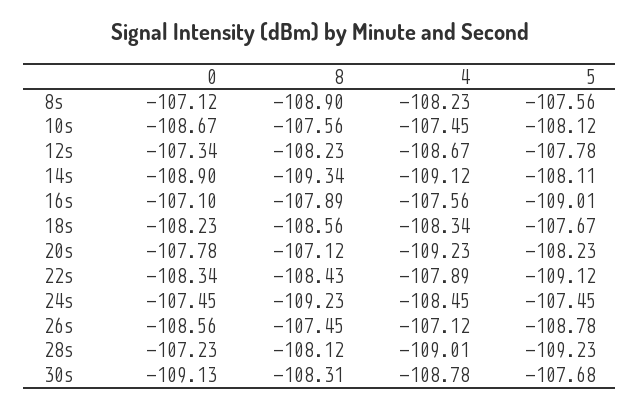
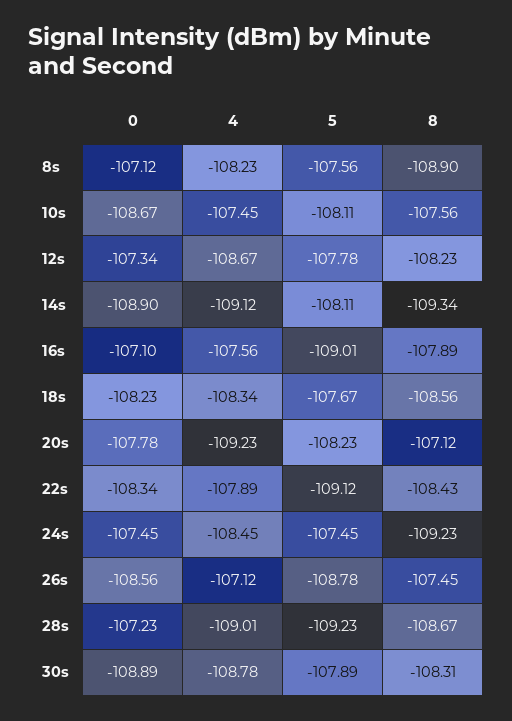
  {
    "0": {
      "8s": -107.12,
      "10s": -108.67,
      "12s": -107.34,
      "14s": -108.9,
      "16s": -107.1,
      "18s": -108.23,
      "20s": -107.78,
      "22s": -108.34,
      "24s": -107.45,
      "26s": -108.56,
      "28s": -107.23,
-     "30s": -109.13
+     "30s": -108.89
    },
    "8": {
      "8s": -108.9,
      "10s": -107.56,
      "12s": -108.23,
      "14s": -109.34,
      "16s": -107.89,
      "18s": -108.56,
      "20s": -107.12,
      "22s": -108.43,
      "24s": -109.23,
      "26s": -107.45,
-     "28s": -108.12,
+     "28s": -108.67,
      "30s": -108.31
    },
    "4": {
      "8s": -108.23,
      "10s": -107.45,
      "12s": -108.67,
      "14s": -109.12,
      "16s": -107.56,
      "18s": -108.34,
      "20s": -109.23,
      "22s": -107.89,
      "24s": -108.45,
      "26s": -107.12,
      "28s": -109.01,
      "30s": -108.78
    },
    "5": {
      "8s": -107.56,
-     "10s": -108.12,
+     "10s": -108.11,
      "12s": -107.78,
      "14s": -108.11,
      "16s": -109.01,
      "18s": -107.67,
      "20s": -108.23,
      "22s": -109.12,
      "24s": -107.45,
      "26s": -108.78,
      "28s": -109.23,
-     "30s": -107.68
+     "30s": -107.89
    }
  }

